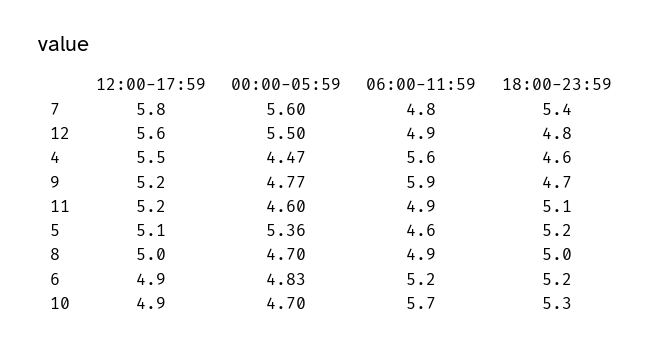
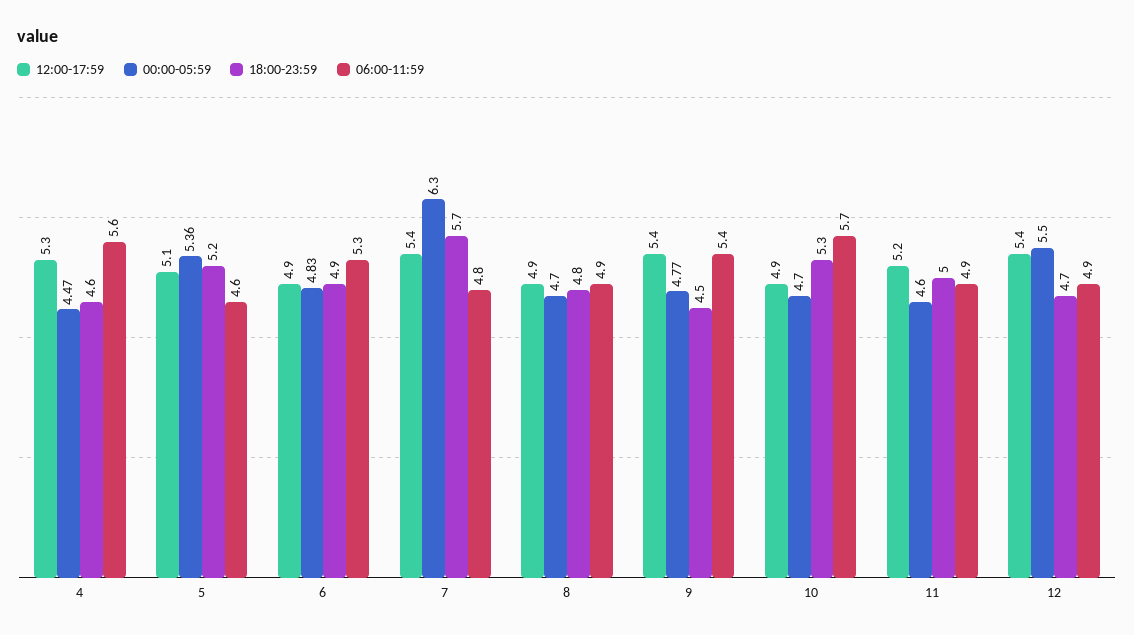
  {
    "12:00-17:59": {
-     "7": 5.8,
+     "7": 5.4,
-     "12": 5.6,
+     "12": 5.4,
-     "4": 5.5,
+     "4": 5.3,
-     "9": 5.2,
+     "9": 5.4,
      "11": 5.2,
      "5": 5.1,
-     "8": 5,
+     "8": 4.9,
      "6": 4.9,
      "10": 4.9
    },
    "00:00-05:59": {
-     "7": 5.6,
+     "7": 6.3,
      "12": 5.5,
      "4": 4.47,
      "9": 4.77,
      "11": 4.6,
      "5": 5.36,
      "8": 4.7,
      "6": 4.83,
      "10": 4.7
    },
    "06:00-11:59": {
      "7": 4.8,
      "12": 4.9,
      "4": 5.6,
-     "9": 5.9,
+     "9": 5.4,
      "11": 4.9,
      "5": 4.6,
      "8": 4.9,
-     "6": 5.2,
+     "6": 5.3,
      "10": 5.7
    },
    "18:00-23:59": {
-     "7": 5.4,
+     "7": 5.7,
-     "12": 4.8,
+     "12": 4.7,
      "4": 4.6,
-     "9": 4.7,
+     "9": 4.5,
-     "11": 5.1,
+     "11": 5,
      "5": 5.2,
-     "8": 5,
+     "8": 4.8,
-     "6": 5.2,
+     "6": 4.9,
      "10": 5.3
    }
  }

